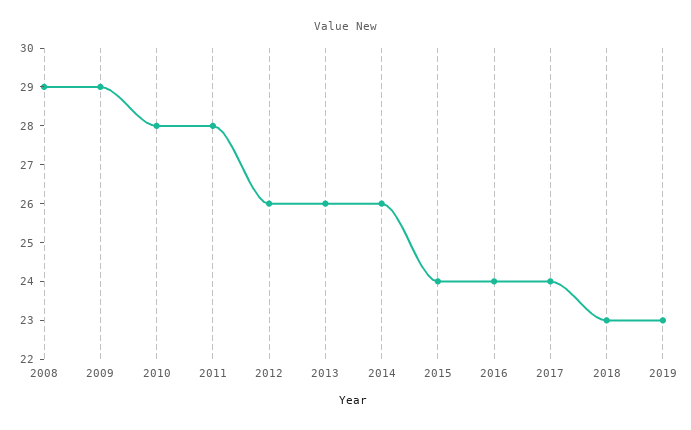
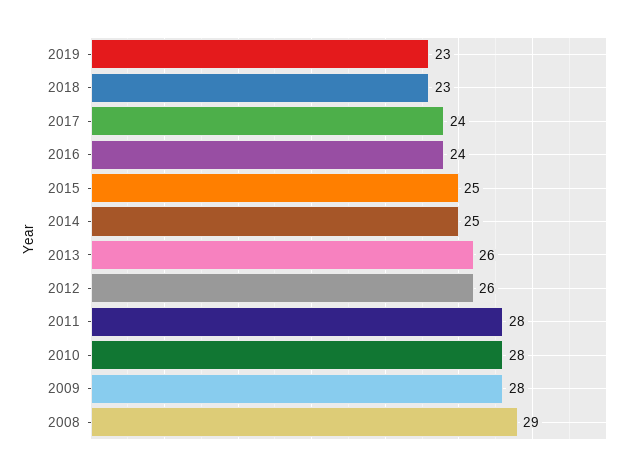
  {
    "2008": 29,
-   "2009": 29,
+   "2009": 28,
    "2010": 28,
    "2011": 28,
    "2012": 26,
    "2013": 26,
-   "2014": 26,
+   "2014": 25,
-   "2015": 24,
+   "2015": 25,
    "2016": 24,
    "2017": 24,
    "2018": 23,
    "2019": 23
  }

